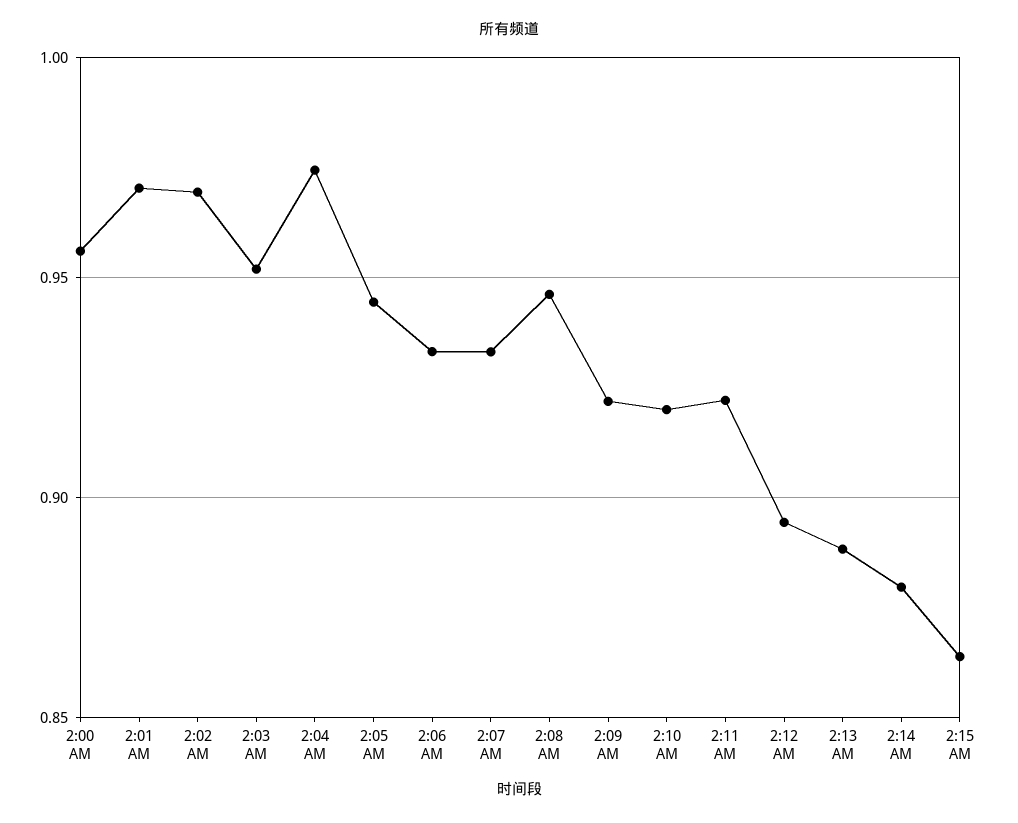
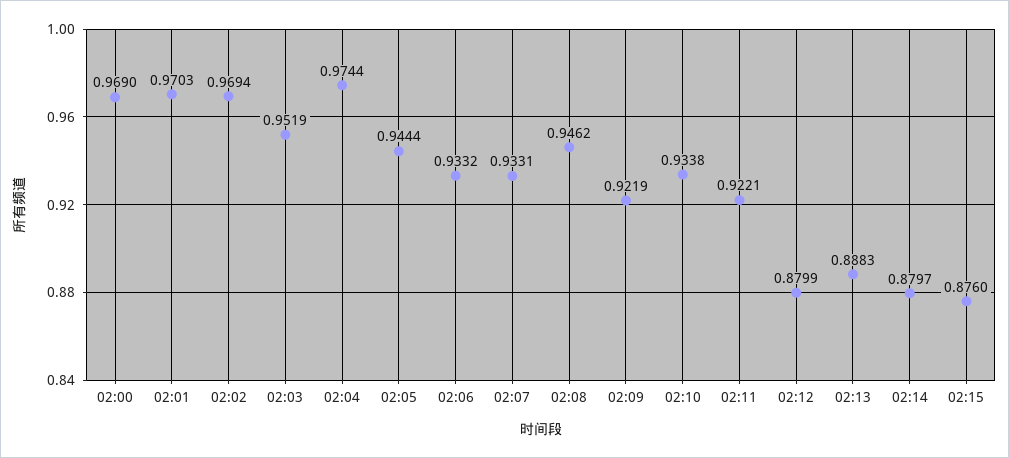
  {
-   "2:00 AM": 0.955,
+   "2:00 AM": 0.969,
    "2:01 AM": 0.9703,
    "2:02 AM": 0.9694,
    "2:03 AM": 0.9519,
    "2:04 AM": 0.9744,
    "2:05 AM": 0.9444,
    "2:06 AM": 0.9332,
    "2:07 AM": 0.9331,
    "2:08 AM": 0.9462,
    "2:09 AM": 0.9219,
-   "2:10 AM": 0.92,
+   "2:10 AM": 0.9338,
    "2:11 AM": 0.9221,
-   "2:12 AM": 0.895,
+   "2:12 AM": 0.8799,
    "2:13 AM": 0.8883,
    "2:14 AM": 0.8797,
-   "2:15 AM": 0.865
+   "2:15 AM": 0.876
  }

